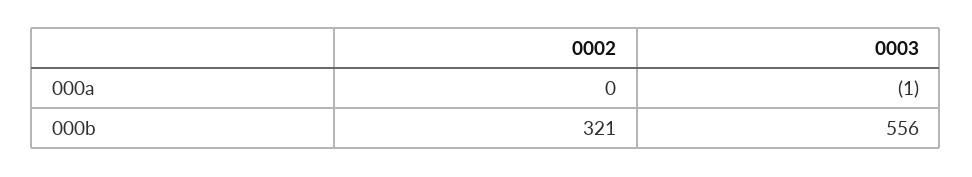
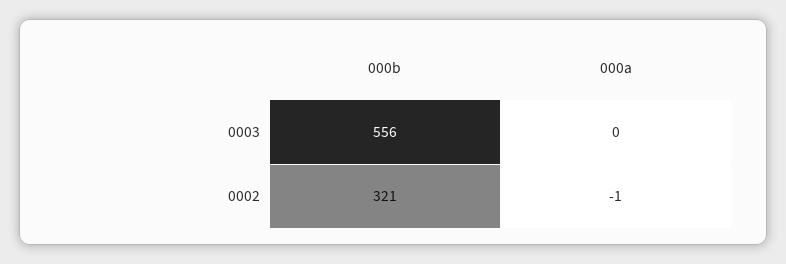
  {
    "0002": {
-     "000a": 0,
+     "000a": -1,
      "000b": 321
    },
    "0003": {
-     "000a": -1,
+     "000a": 0,
      "000b": 556
    }
  }

